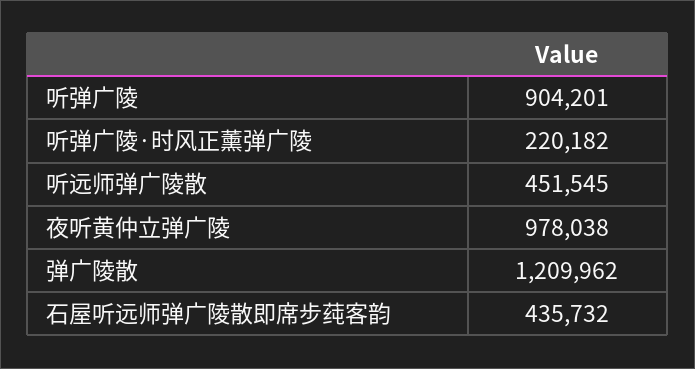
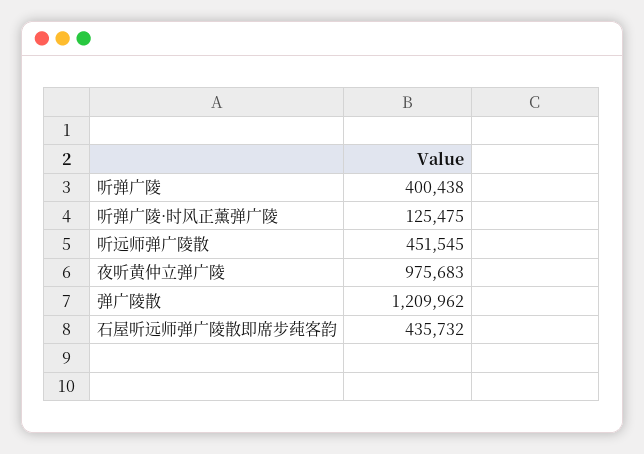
  {
-   "听弹广陵": 904201,
+   "听弹广陵": 400438,
-   "听弹广陵·时风正薰弹广陵": 220182,
+   "听弹广陵·时风正薰弹广陵": 125475,
    "听远师弹广陵散": 451545,
-   "夜听黄仲立弹广陵": 978038,
+   "夜听黄仲立弹广陵": 975683,
    "弹广陵散": 1209962,
    "石屋听远师弹广陵散即席步莼客韵": 435732
  }

